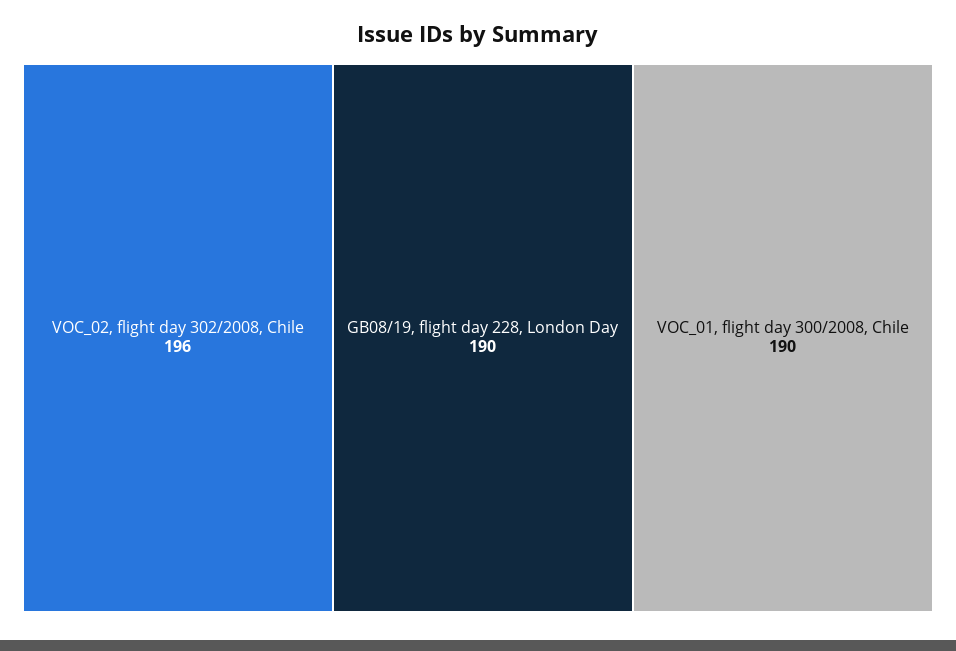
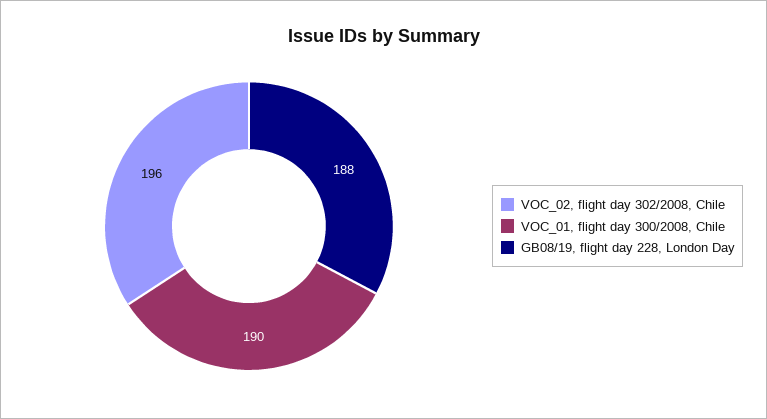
  {
    "VOC_02, flight day 302/2008, Chile": 196,
-   "GB08/19, flight day 228, London Day": 190,
+   "GB08/19, flight day 228, London Day": 188,
    "VOC_01, flight day 300/2008, Chile": 190
  }

